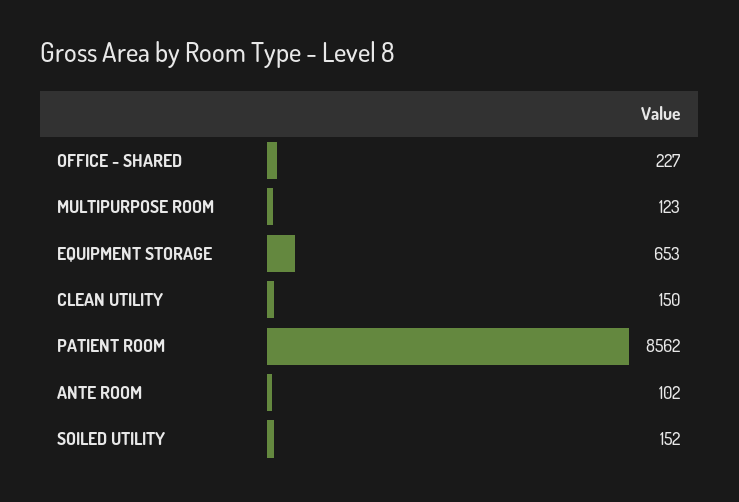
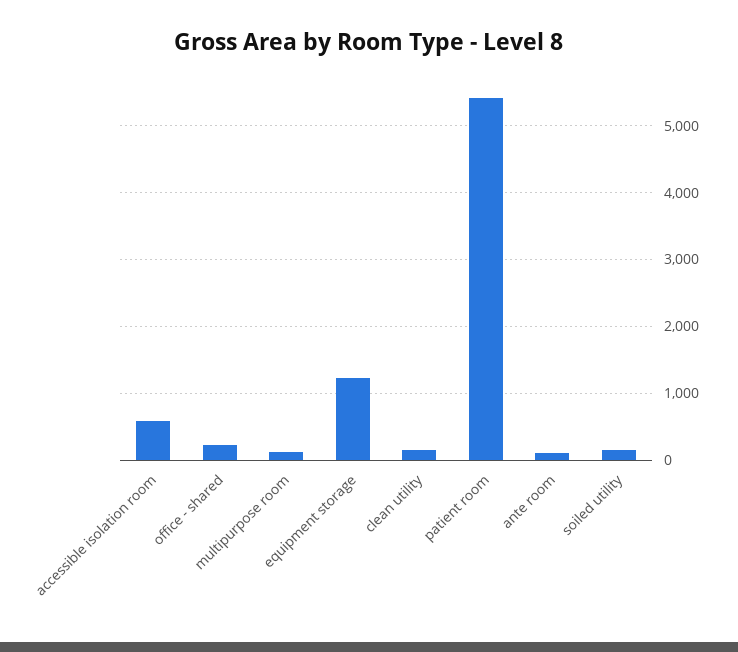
  {
    "OFFICE - SHARED": 227,
    "MULTIPURPOSE ROOM": 123,
-   "EQUIPMENT STORAGE": 653,
+   "EQUIPMENT STORAGE": 1200,
    "CLEAN UTILITY": 150,
-   "PATIENT ROOM": 8562,
+   "PATIENT ROOM": 5400,
    "ANTE ROOM": 102,
-   "SOILED UTILITY": 152
+   "SOILED UTILITY": 152,
+   "accessible isolation room": 600
  }

